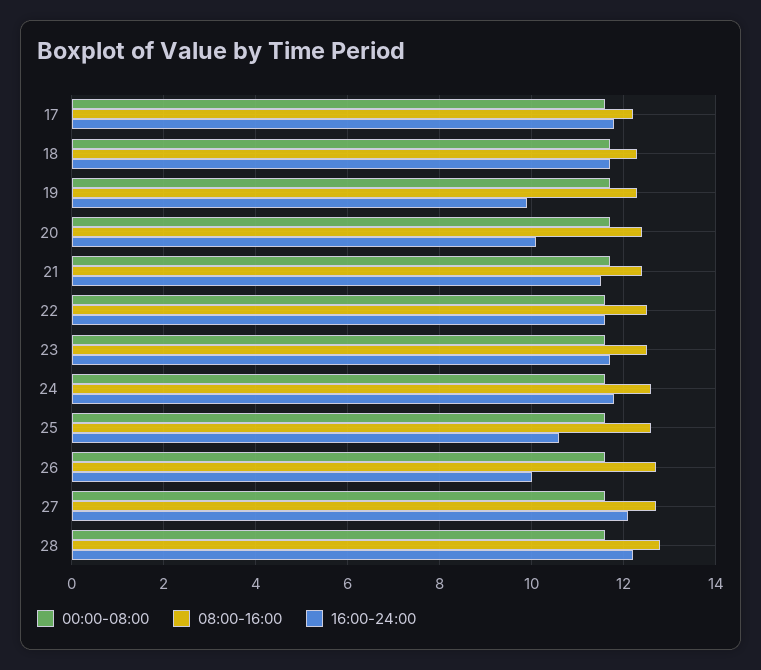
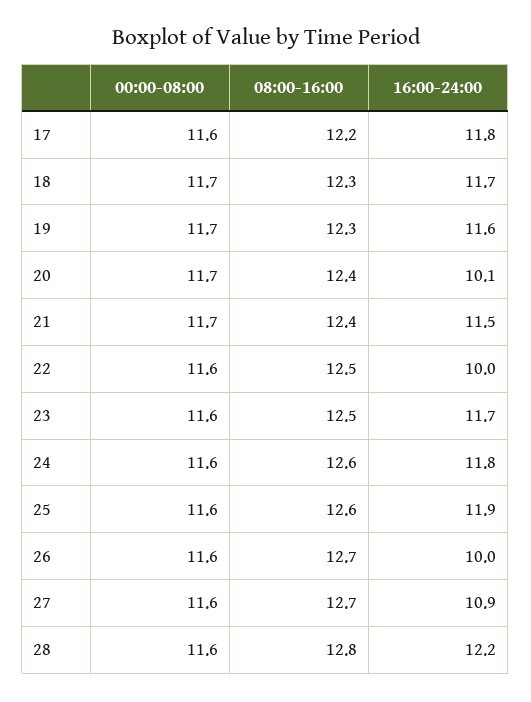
  {
    "00:00-08:00": {
      "17": 11.6,
      "18": 11.7,
      "19": 11.7,
      "20": 11.7,
      "21": 11.7,
      "22": 11.6,
      "23": 11.6,
      "24": 11.6,
      "25": 11.6,
      "26": 11.6,
      "27": 11.6,
      "28": 11.6
    },
    "08:00-16:00": {
      "17": 12.2,
      "18": 12.3,
      "19": 12.3,
      "20": 12.4,
      "21": 12.4,
      "22": 12.5,
      "23": 12.5,
      "24": 12.6,
      "25": 12.6,
      "26": 12.7,
      "27": 12.7,
      "28": 12.8
    },
    "16:00-24:00": {
      "17": 11.8,
      "18": 11.7,
-     "19": 10,
+     "19": 11.6,
      "20": 10.1,
      "21": 11.5,
-     "22": 11.5,
+     "22": 10,
      "23": 11.7,
      "24": 11.8,
-     "25": 10.5,
+     "25": 11.9,
      "26": 10,
-     "27": 12,
+     "27": 10.9,
      "28": 12.2
    }
  }

